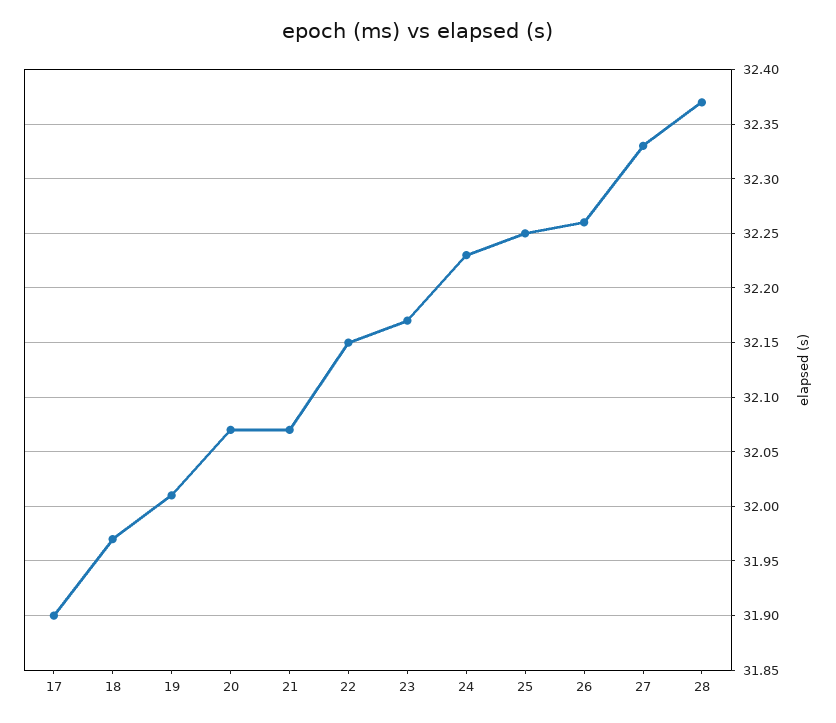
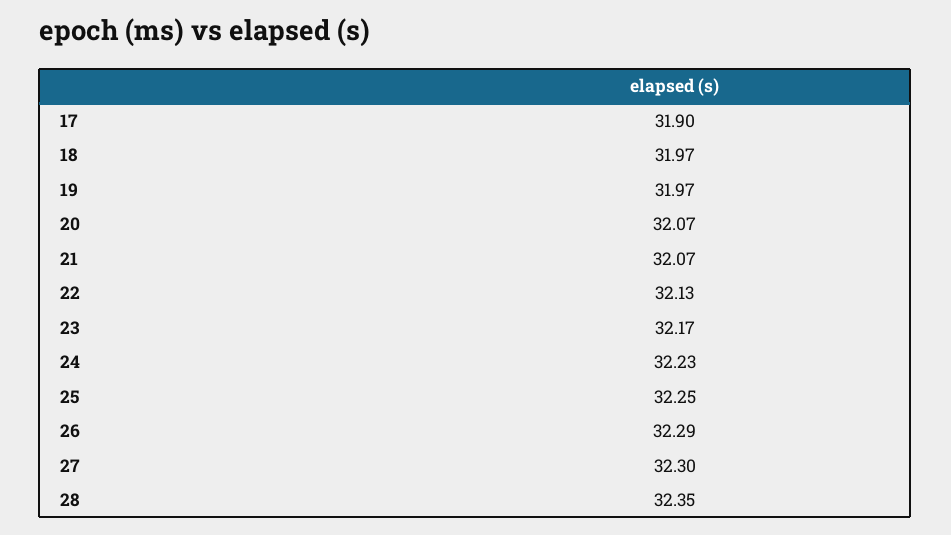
  {
    "17": 31.9,
    "18": 31.97,
-   "19": 32.01,
+   "19": 31.97,
    "20": 32.07,
    "21": 32.07,
-   "22": 32.15,
+   "22": 32.13,
    "23": 32.17,
    "24": 32.23,
    "25": 32.25,
-   "26": 32.26,
+   "26": 32.29,
-   "27": 32.33,
+   "27": 32.3,
-   "28": 32.37
+   "28": 32.35
  }

